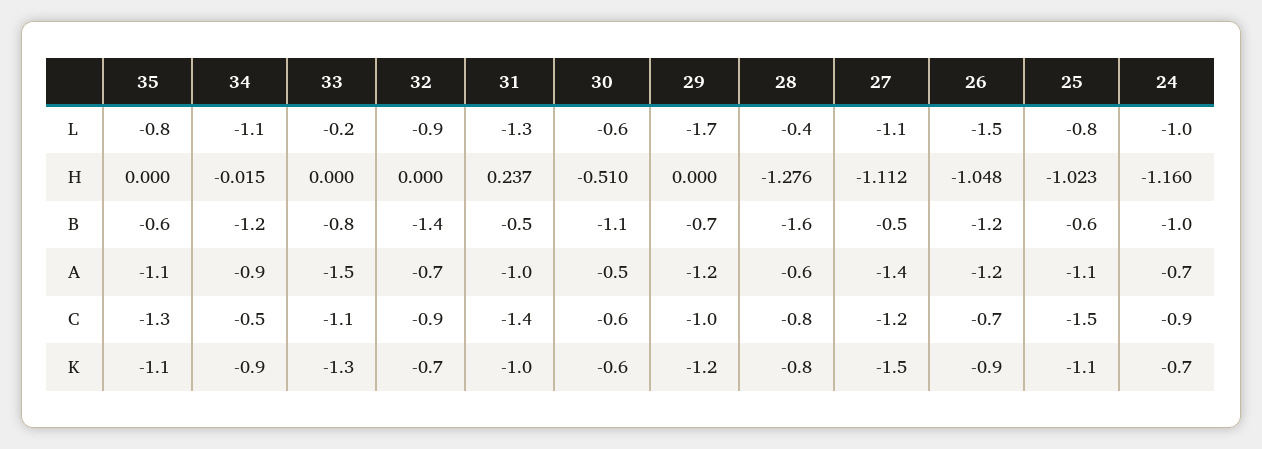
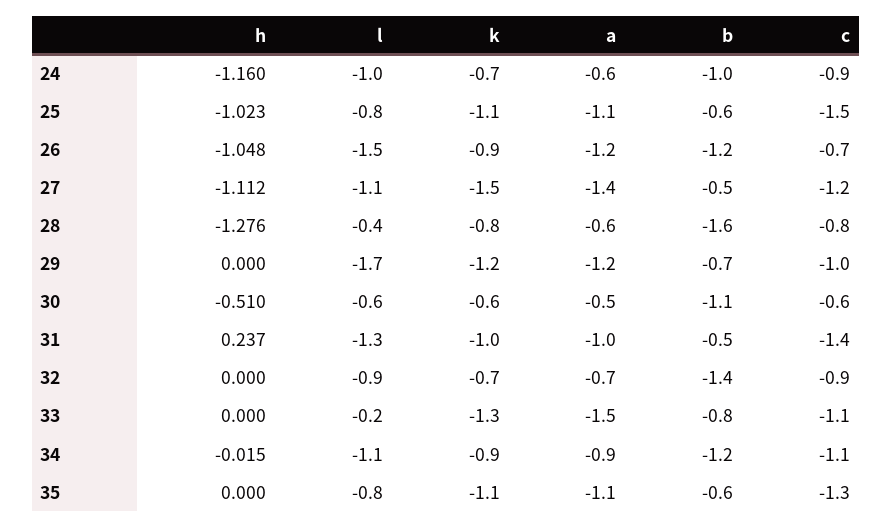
  {
    "35": {
      "L": -0.8,
      "H": 0,
      "B": -0.6,
      "A": -1.1,
      "C": -1.3,
      "K": -1.1
    },
    "34": {
      "L": -1.1,
      "H": -0.015,
      "B": -1.2,
      "A": -0.9,
-     "C": -0.5,
+     "C": -1.1,
      "K": -0.9
    },
    "33": {
      "L": -0.2,
      "H": 0,
      "B": -0.8,
      "A": -1.5,
      "C": -1.1,
      "K": -1.3
    },
    "32": {
      "L": -0.9,
      "H": 0,
      "B": -1.4,
      "A": -0.7,
      "C": -0.9,
      "K": -0.7
    },
    "31": {
      "L": -1.3,
      "H": 0.237,
      "B": -0.5,
      "A": -1,
      "C": -1.4,
      "K": -1
    },
    "30": {
      "L": -0.6,
      "H": -0.51,
      "B": -1.1,
      "A": -0.5,
      "C": -0.6,
      "K": -0.6
    },
    "29": {
      "L": -1.7,
      "H": 0,
      "B": -0.7,
      "A": -1.2,
      "C": -1,
      "K": -1.2
    },
    "28": {
      "L": -0.4,
      "H": -1.276,
      "B": -1.6,
      "A": -0.6,
      "C": -0.8,
      "K": -0.8
    },
    "27": {
      "L": -1.1,
      "H": -1.112,
      "B": -0.5,
      "A": -1.4,
      "C": -1.2,
      "K": -1.5
    },
    "26": {
      "L": -1.5,
      "H": -1.048,
      "B": -1.2,
      "A": -1.2,
      "C": -0.7,
      "K": -0.9
    },
    "25": {
      "L": -0.8,
      "H": -1.023,
      "B": -0.6,
      "A": -1.1,
      "C": -1.5,
      "K": -1.1
    },
    "24": {
      "L": -1,
      "H": -1.16,
      "B": -1,
-     "A": -0.7,
+     "A": -0.6,
      "C": -0.9,
      "K": -0.7
    }
  }

